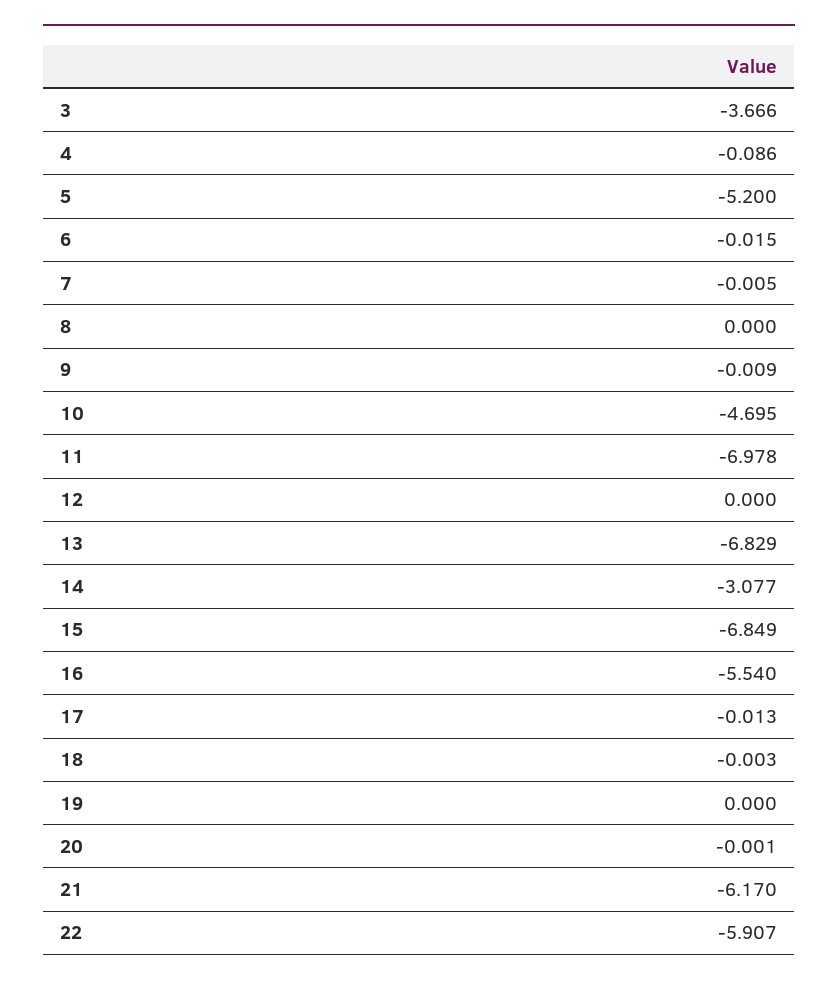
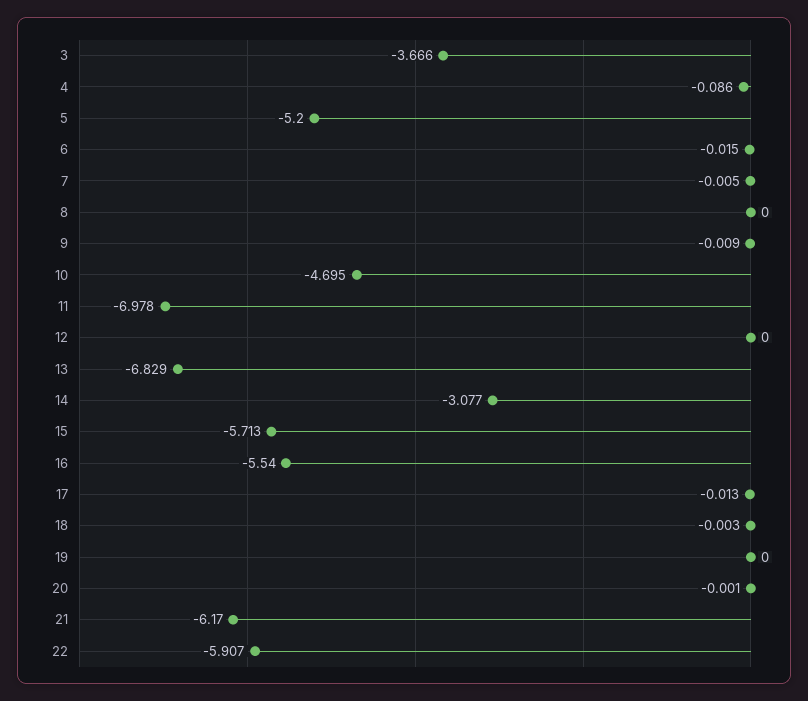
  {
    "3": -3.666,
    "4": -0.086,
    "5": -5.2,
    "6": -0.015,
    "7": -0.005,
    "8": 0,
    "9": -0.009,
    "10": -4.695,
    "11": -6.978,
    "12": 0,
    "13": -6.829,
    "14": -3.077,
-   "15": -6.849,
+   "15": -5.713,
    "16": -5.54,
    "17": -0.013,
    "18": -0.003,
    "19": 0,
    "20": -0.001,
    "21": -6.17,
    "22": -5.907
  }

